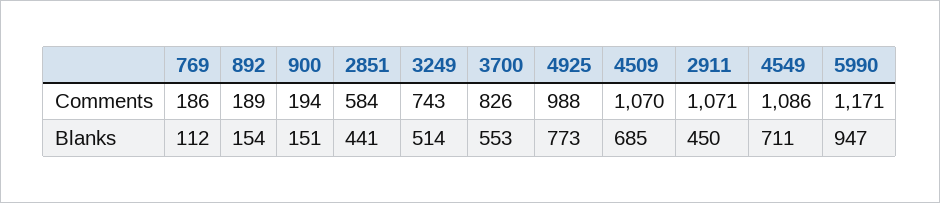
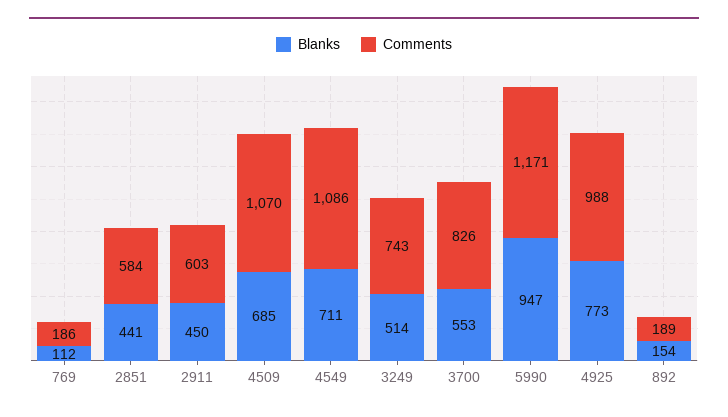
  {
    "Comments": {
      "769": 186,
      "892": 189,
-     "900": 194,
      "2851": 584,
      "3249": 743,
      "3700": 826,
      "4925": 988,
      "4509": 1070,
-     "2911": 1071,
+     "2911": 603,
      "4549": 1086,
      "5990": 1171
    },
    "Blanks": {
      "769": 112,
      "892": 154,
-     "900": 151,
      "2851": 441,
      "3249": 514,
      "3700": 553,
      "4925": 773,
      "4509": 685,
      "2911": 450,
      "4549": 711,
      "5990": 947
    }
  }

